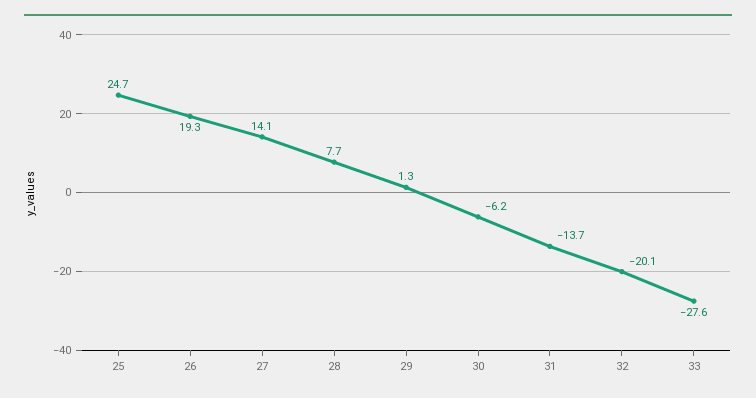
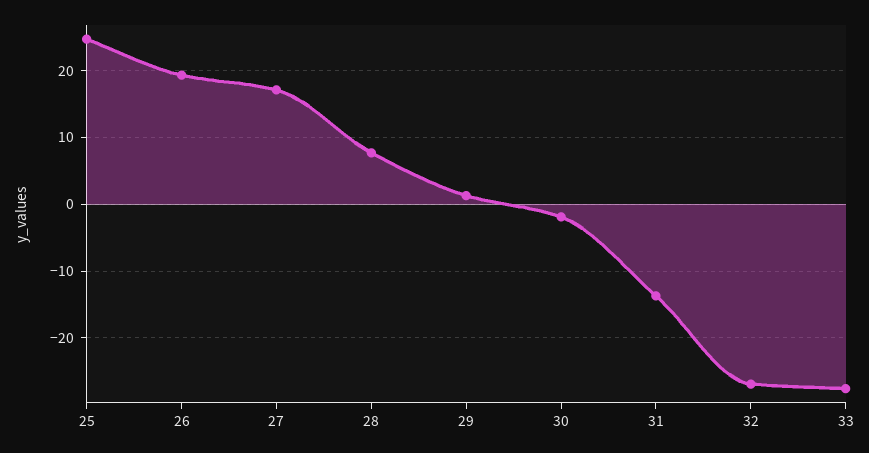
  {
    "25": 24.7,
    "26": 19.3,
-   "27": 14.1,
+   "27": 17,
    "28": 7.7,
    "29": 1.3,
-   "30": -6.2,
+   "30": -2,
    "31": -13.7,
-   "32": -20.1,
+   "32": -27,
    "33": -27.6
  }

